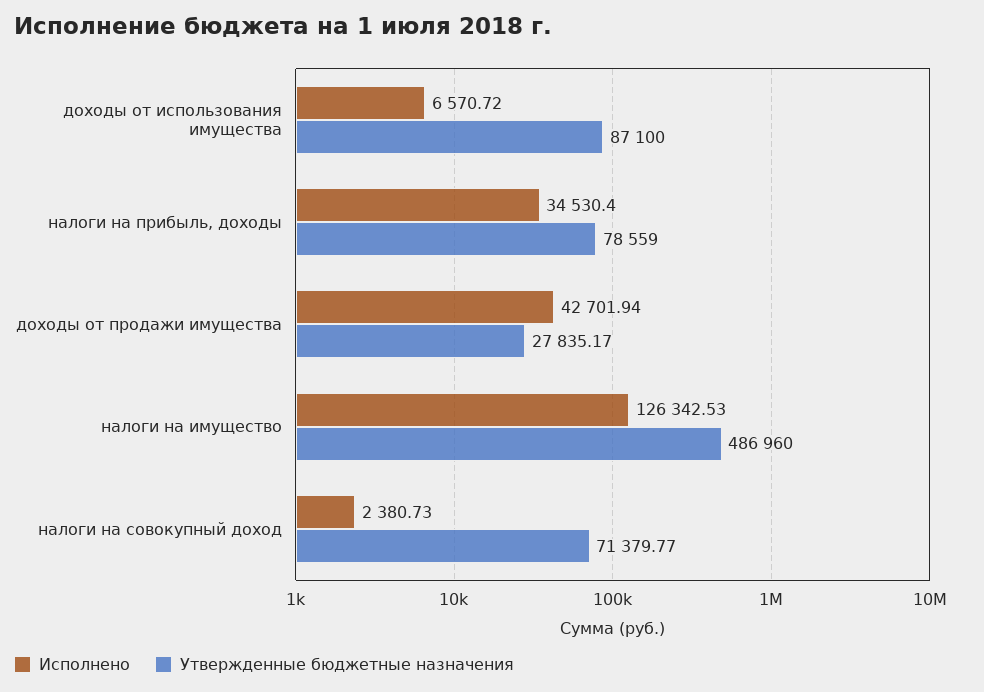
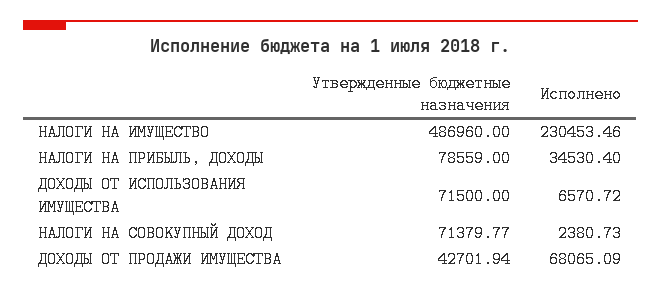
  {
    "Исполнено": {
      "доходы от использования имущества": 6570.72,
      "налоги на прибыль, доходы": 34530.4,
-     "доходы от продажи имущества": 42701.94,
+     "доходы от продажи имущества": 68065.09,
-     "налоги на имущество": 126342.53,
+     "налоги на имущество": 230453.46,
      "налоги на совокупный доход": 2380.73
    },
    "Утвержденные бюджетные назначения": {
-     "доходы от использования имущества": 87100,
+     "доходы от использования имущества": 71500,
      "налоги на прибыль, доходы": 78559,
-     "доходы от продажи имущества": 27835.17,
+     "доходы от продажи имущества": 42701.94,
      "налоги на имущество": 486960,
      "налоги на совокупный доход": 71379.77
    }
  }

